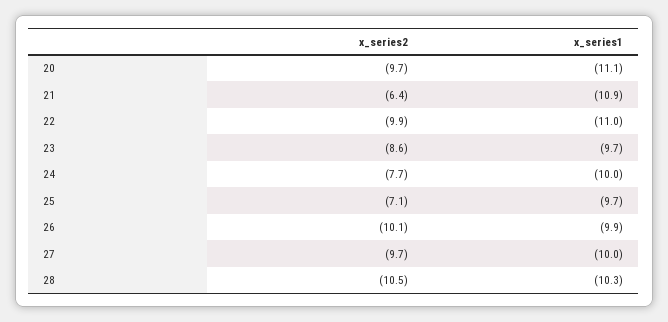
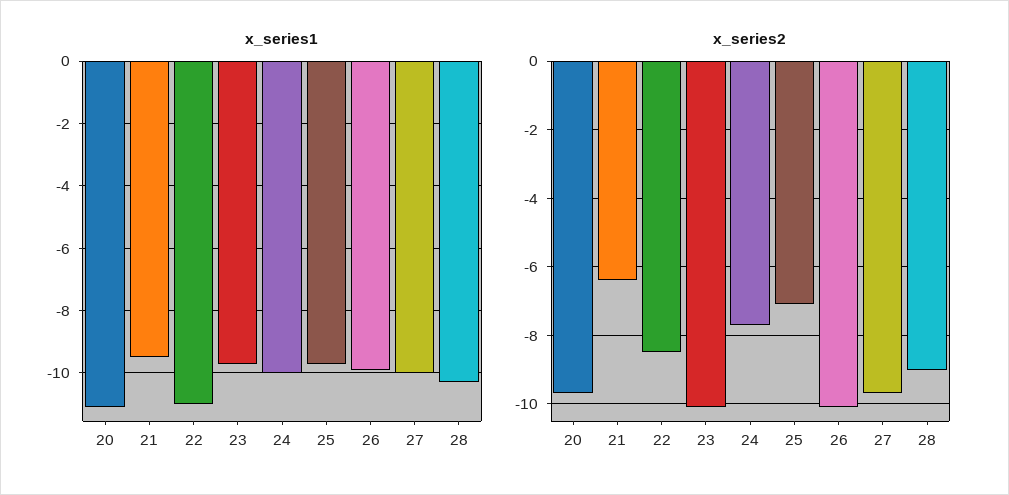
  {
    "x_series2": {
      "20": -9.7,
      "21": -6.4,
-     "22": -9.9,
+     "22": -8.5,
-     "23": -8.6,
+     "23": -10,
      "24": -7.7,
      "25": -7.1,
      "26": -10.1,
      "27": -9.7,
-     "28": -10.5
+     "28": -9
    },
    "x_series1": {
      "20": -11.1,
-     "21": -10.9,
+     "21": -9.5,
      "22": -11,
      "23": -9.7,
      "24": -10,
      "25": -9.7,
      "26": -9.9,
      "27": -10,
      "28": -10.3
    }
  }

